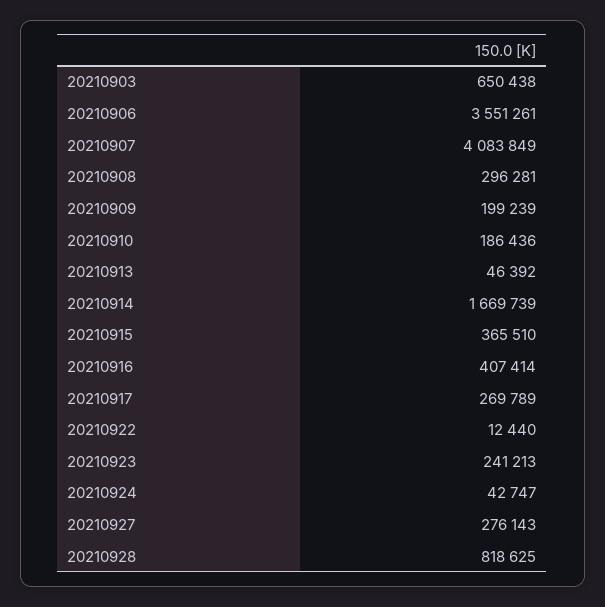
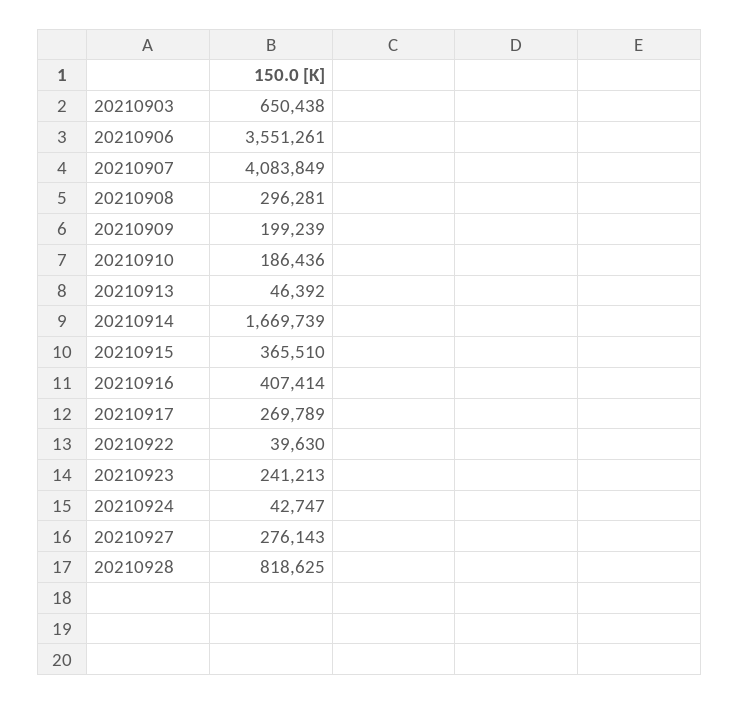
  {
    "20210903": 650438,
    "20210906": 3551261,
    "20210907": 4083849,
    "20210908": 296281,
    "20210909": 199239,
    "20210910": 186436,
    "20210913": 46392,
    "20210914": 1669739,
    "20210915": 365510,
    "20210916": 407414,
    "20210917": 269789,
-   "20210922": 12440,
+   "20210922": 39630,
    "20210923": 241213,
    "20210924": 42747,
    "20210927": 276143,
    "20210928": 818625
  }

